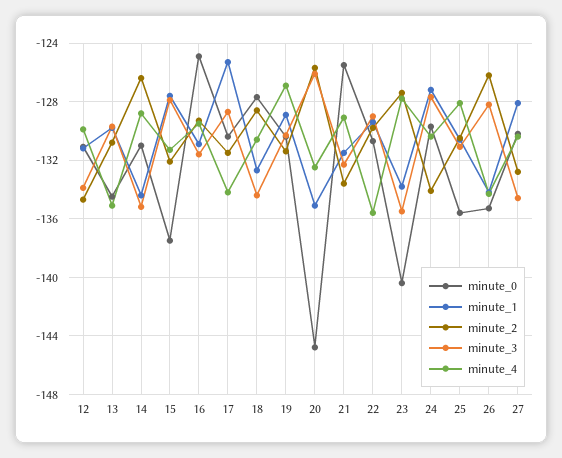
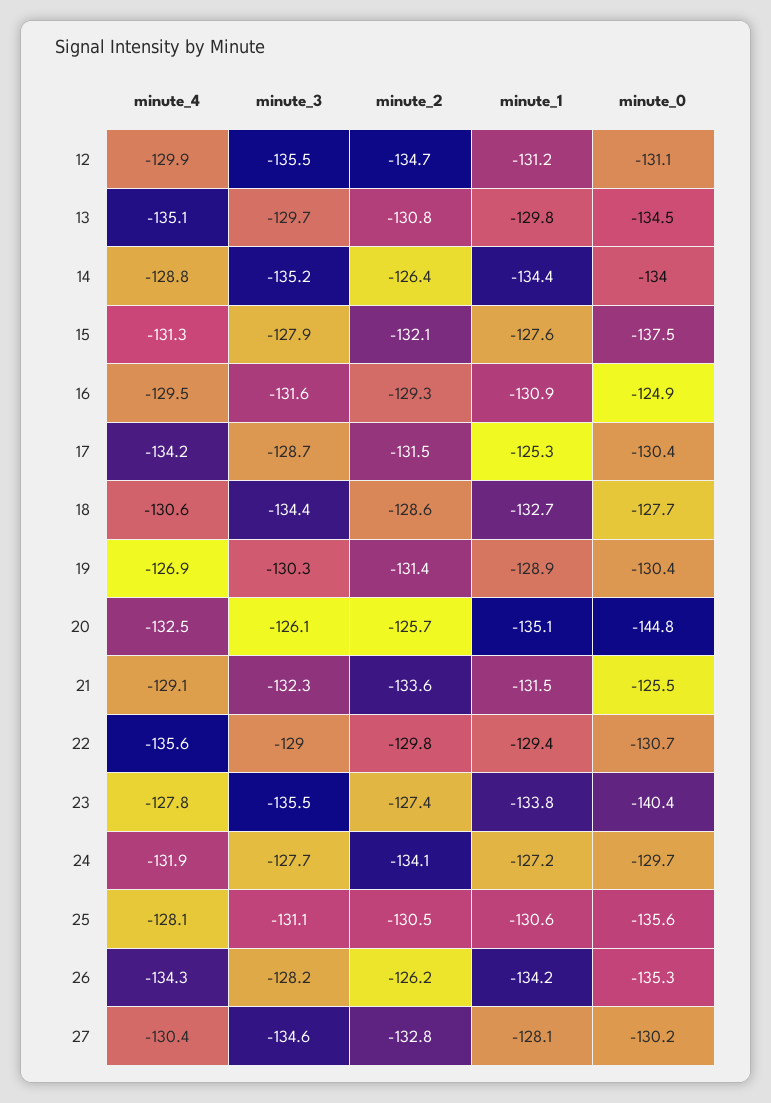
  {
    "minute_0": {
      "12": -131.1,
      "13": -134.5,
-     "14": -131,
+     "14": -134,
      "15": -137.5,
      "16": -124.9,
      "17": -130.4,
      "18": -127.7,
      "19": -130.4,
      "20": -144.8,
      "21": -125.5,
      "22": -130.7,
      "23": -140.4,
      "24": -129.7,
      "25": -135.6,
      "26": -135.3,
      "27": -130.2
    },
    "minute_1": {
      "12": -131.2,
      "13": -129.8,
      "14": -134.4,
      "15": -127.6,
      "16": -130.9,
      "17": -125.3,
      "18": -132.7,
      "19": -128.9,
      "20": -135.1,
      "21": -131.5,
      "22": -129.4,
      "23": -133.8,
      "24": -127.2,
      "25": -130.6,
      "26": -134.2,
      "27": -128.1
    },
    "minute_2": {
      "12": -134.7,
      "13": -130.8,
      "14": -126.4,
      "15": -132.1,
      "16": -129.3,
      "17": -131.5,
      "18": -128.6,
      "19": -131.4,
      "20": -125.7,
      "21": -133.6,
      "22": -129.8,
      "23": -127.4,
      "24": -134.1,
      "25": -130.5,
      "26": -126.2,
      "27": -132.8
    },
    "minute_3": {
-     "12": -134,
+     "12": -135.5,
      "13": -129.7,
      "14": -135.2,
      "15": -127.9,
      "16": -131.6,
      "17": -128.7,
      "18": -134.4,
      "19": -130.3,
      "20": -126.1,
      "21": -132.3,
      "22": -129,
      "23": -135.5,
      "24": -127.7,
      "25": -131.1,
      "26": -128.2,
      "27": -134.6
    },
    "minute_4": {
      "12": -129.9,
      "13": -135.1,
      "14": -128.8,
      "15": -131.3,
      "16": -129.5,
      "17": -134.2,
      "18": -130.6,
      "19": -126.9,
      "20": -132.5,
      "21": -129.1,
      "22": -135.6,
      "23": -127.8,
-     "24": -130.5,
+     "24": -131.9,
      "25": -128.1,
      "26": -134.3,
      "27": -130.4
    }
  }

